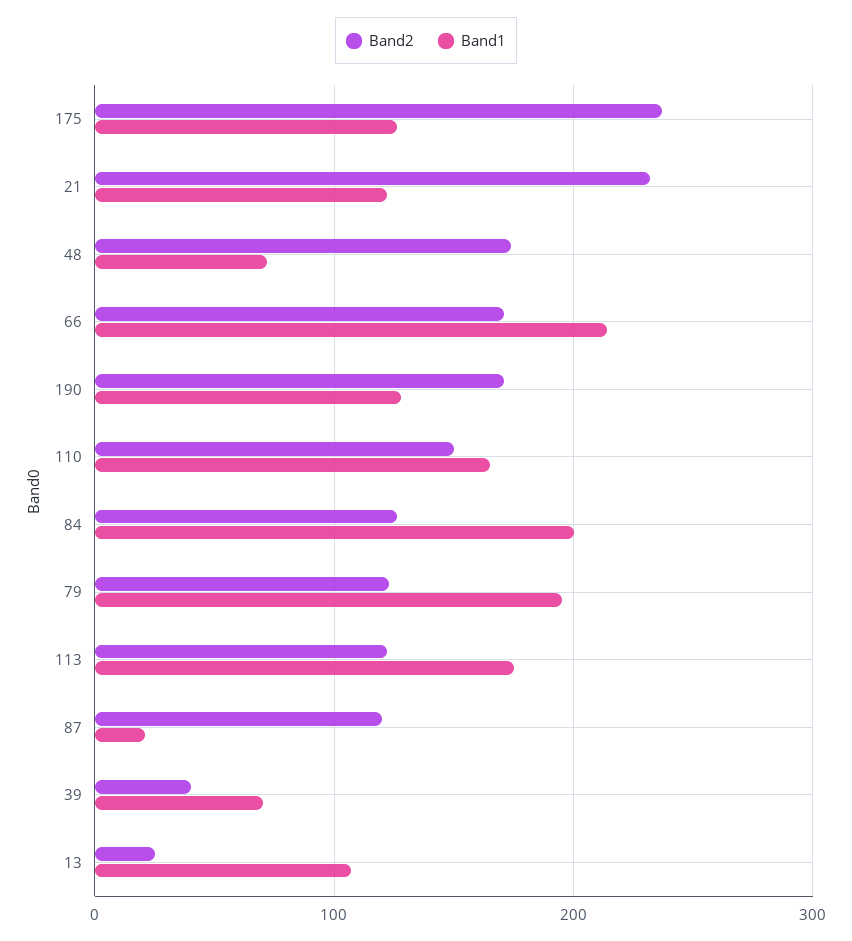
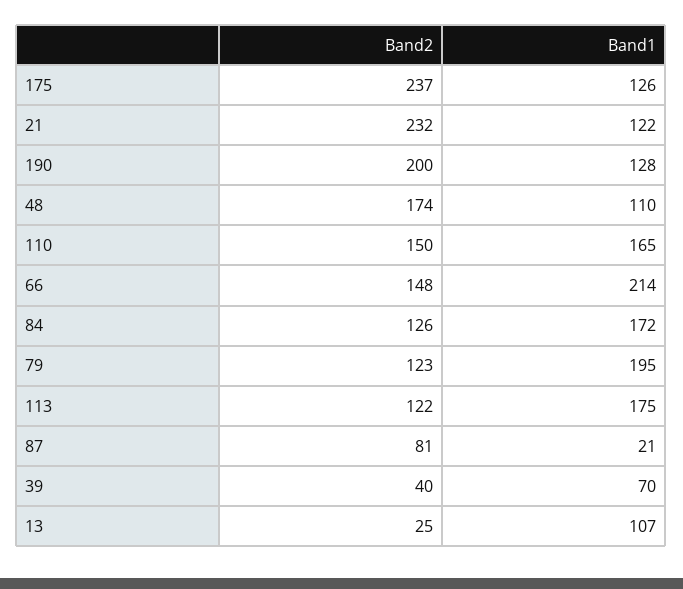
  {
    "Band2": {
      "175": 237,
      "21": 232,
      "48": 174,
-     "66": 170,
+     "66": 148,
-     "190": 170,
+     "190": 200,
      "110": 150,
      "84": 126,
      "79": 123,
      "113": 122,
-     "87": 120,
+     "87": 81,
      "39": 40,
      "13": 25
    },
    "Band1": {
      "175": 126,
      "21": 122,
-     "48": 70,
+     "48": 110,
      "66": 214,
      "190": 128,
      "110": 165,
-     "84": 200,
+     "84": 172,
      "79": 195,
      "113": 175,
      "87": 21,
      "39": 70,
      "13": 107
    }
  }

